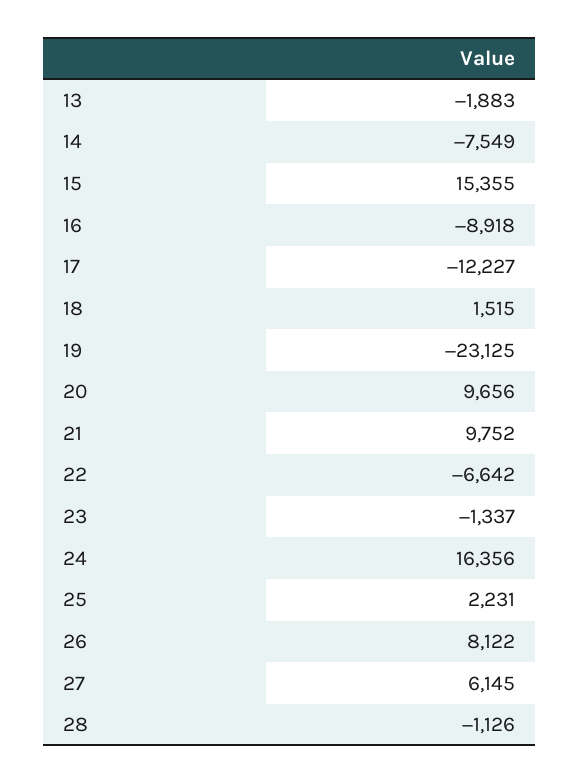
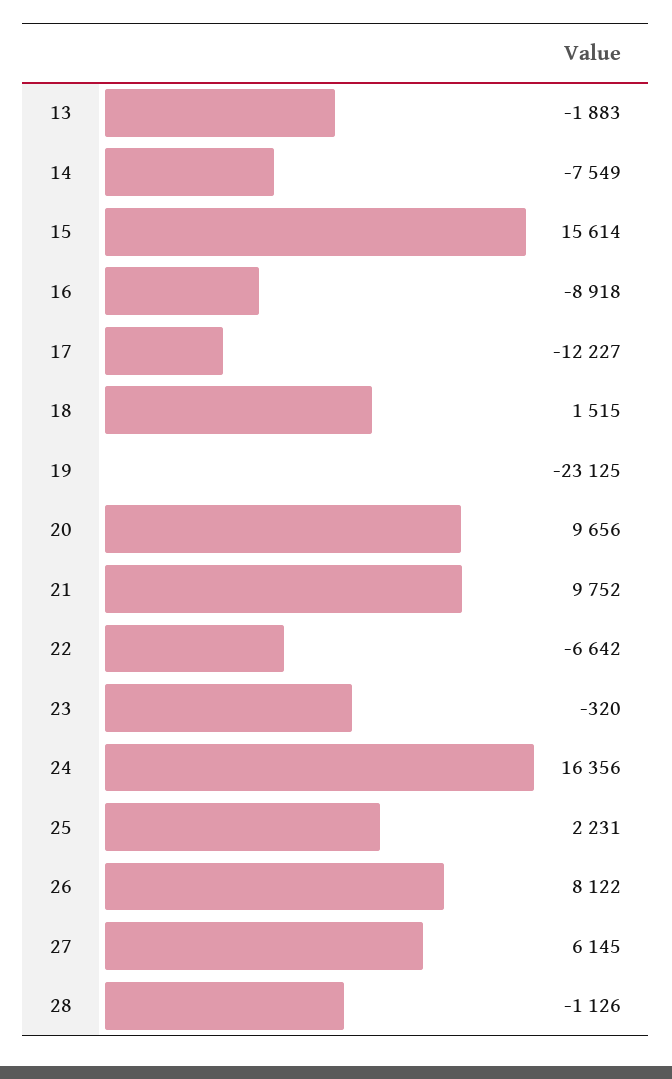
  {
    "13": -1883,
    "14": -7549,
-   "15": 15355,
+   "15": 15614,
    "16": -8918,
    "17": -12227,
    "18": 1515,
    "19": -23125,
    "20": 9656,
    "21": 9752,
    "22": -6642,
-   "23": -1337,
+   "23": -320,
    "24": 16356,
    "25": 2231,
    "26": 8122,
    "27": 6145,
    "28": -1126
  }

